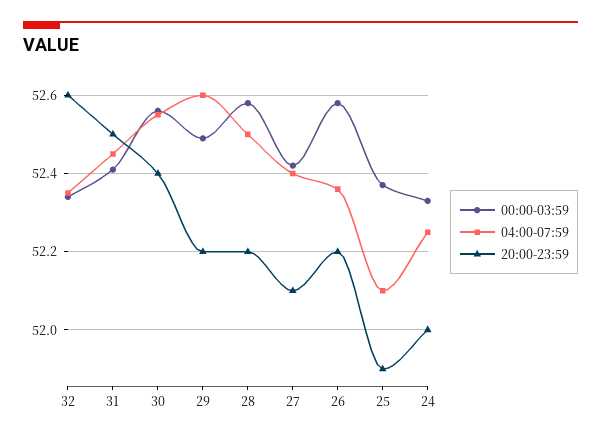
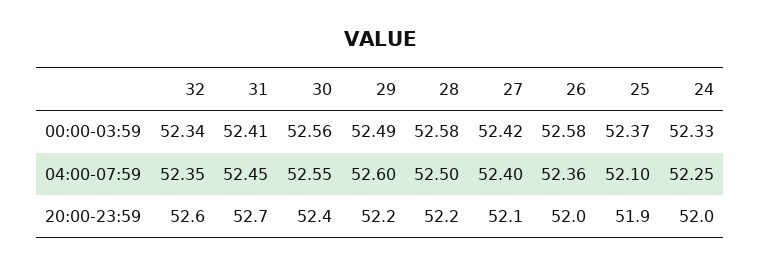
  {
    "00:00-03:59": {
      "32": 52.34,
      "31": 52.41,
      "30": 52.56,
      "29": 52.49,
      "28": 52.58,
      "27": 52.42,
      "26": 52.58,
      "25": 52.37,
      "24": 52.33
    },
    "04:00-07:59": {
      "32": 52.35,
      "31": 52.45,
      "30": 52.55,
      "29": 52.6,
      "28": 52.5,
      "27": 52.4,
      "26": 52.36,
      "25": 52.1,
      "24": 52.25
    },
    "20:00-23:59": {
      "32": 52.6,
-     "31": 52.5,
+     "31": 52.7,
      "30": 52.4,
      "29": 52.2,
      "28": 52.2,
      "27": 52.1,
-     "26": 52.2,
+     "26": 52,
      "25": 51.9,
      "24": 52
    }
  }

